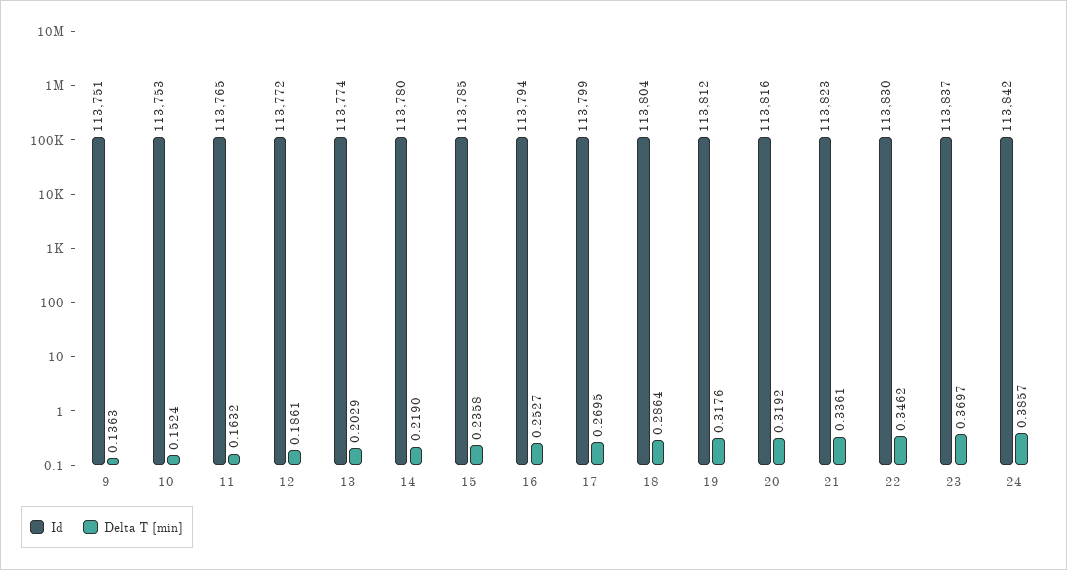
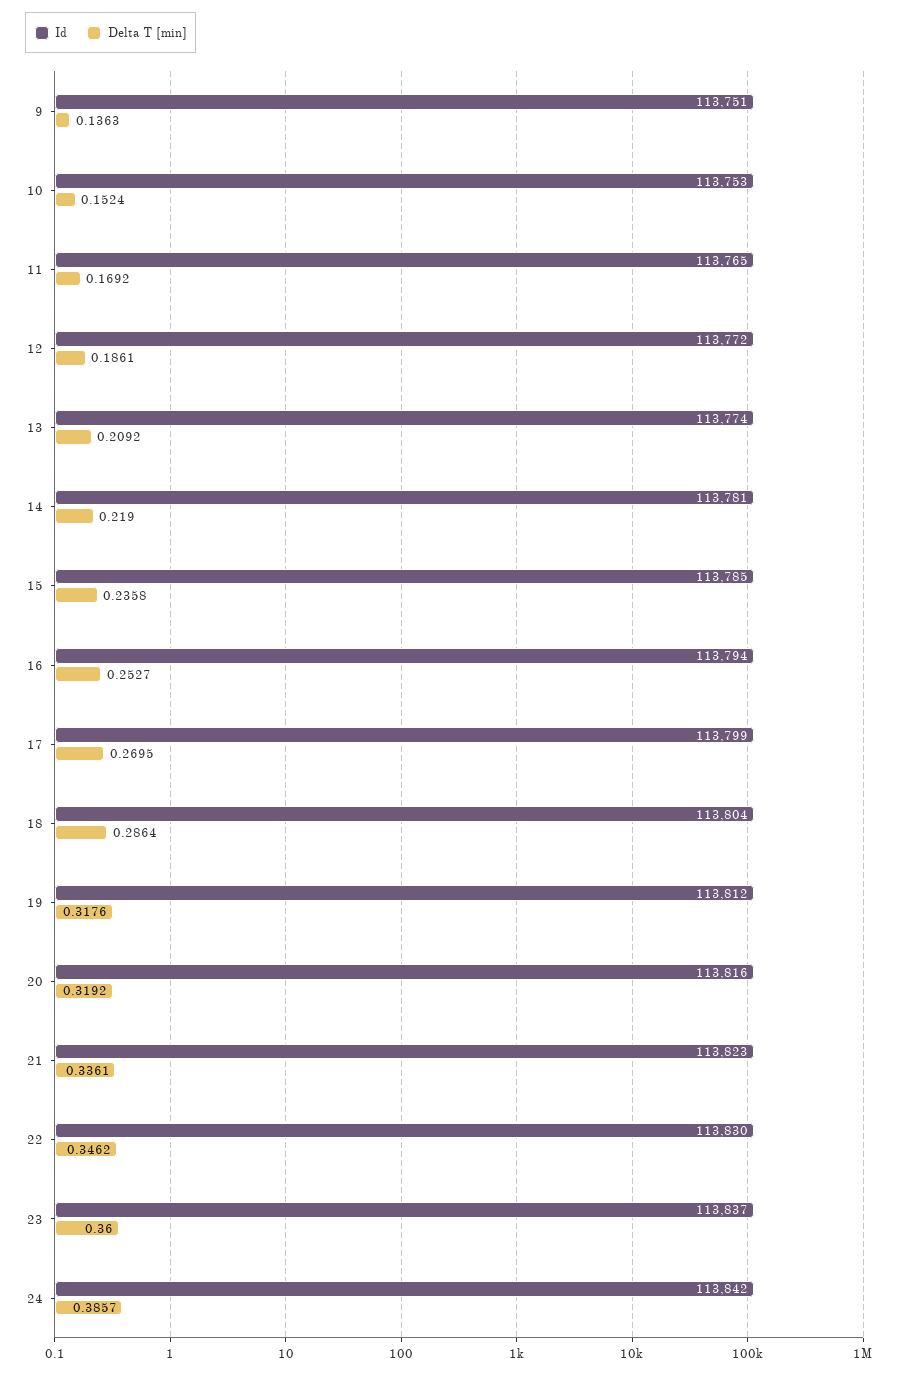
  {
    "Id": {
      "9": 113751,
      "10": 113753,
      "11": 113765,
      "12": 113772,
      "13": 113774,
-     "14": 113780,
+     "14": 113781,
      "15": 113785,
      "16": 113794,
      "17": 113799,
      "18": 113804,
      "19": 113812,
      "20": 113816,
      "21": 113823,
      "22": 113830,
      "23": 113837,
      "24": 113842
    },
    "Delta T [min]": {
      "9": 0.1363,
      "10": 0.1524,
-     "11": 0.1632,
+     "11": 0.1692,
      "12": 0.1861,
-     "13": 0.2029,
+     "13": 0.2092,
      "14": 0.219,
      "15": 0.2358,
      "16": 0.2527,
      "17": 0.2695,
      "18": 0.2864,
      "19": 0.3176,
      "20": 0.3192,
      "21": 0.3361,
      "22": 0.3462,
-     "23": 0.3697,
+     "23": 0.36,
      "24": 0.3857
    }
  }

